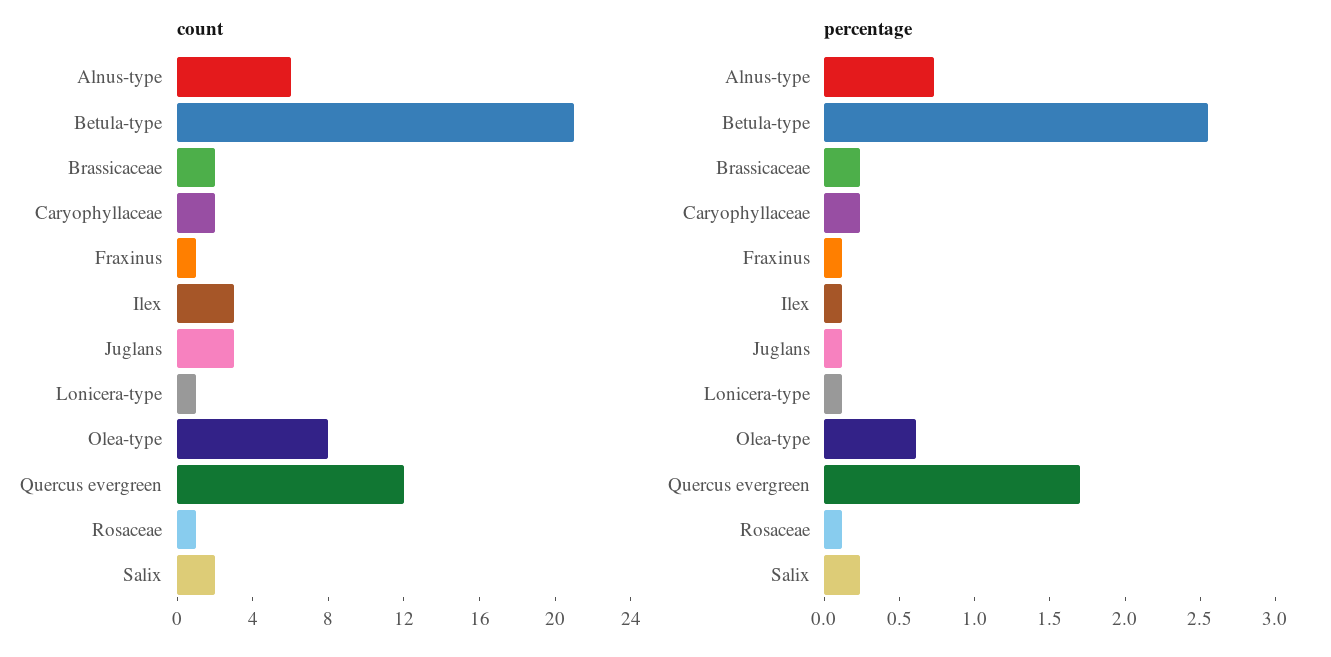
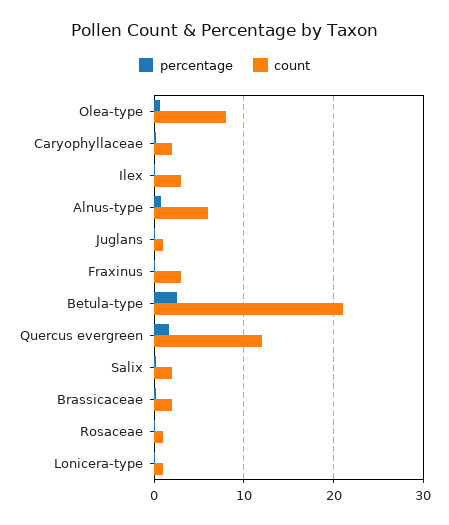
  {
    "count": {
      "Alnus-type": 6,
      "Betula-type": 21,
      "Brassicaceae": 2,
      "Caryophyllaceae": 2,
-     "Fraxinus": 1,
+     "Fraxinus": 3,
      "Ilex": 3,
-     "Juglans": 3,
+     "Juglans": 1,
      "Lonicera-type": 1,
      "Olea-type": 8,
      "Quercus evergreen": 12,
      "Rosaceae": 1,
      "Salix": 2
    },
    "percentage": {
      "Alnus-type": 0.7,
      "Betula-type": 2.6,
      "Brassicaceae": 0.2,
      "Caryophyllaceae": 0.2,
      "Fraxinus": 0.1,
      "Ilex": 0.1,
      "Juglans": 0.1,
      "Lonicera-type": 0.1,
      "Olea-type": 0.6,
      "Quercus evergreen": 1.7,
      "Rosaceae": 0.1,
      "Salix": 0.2
    }
  }

